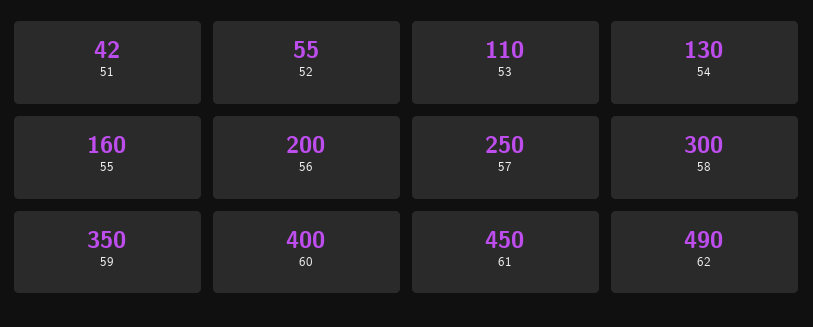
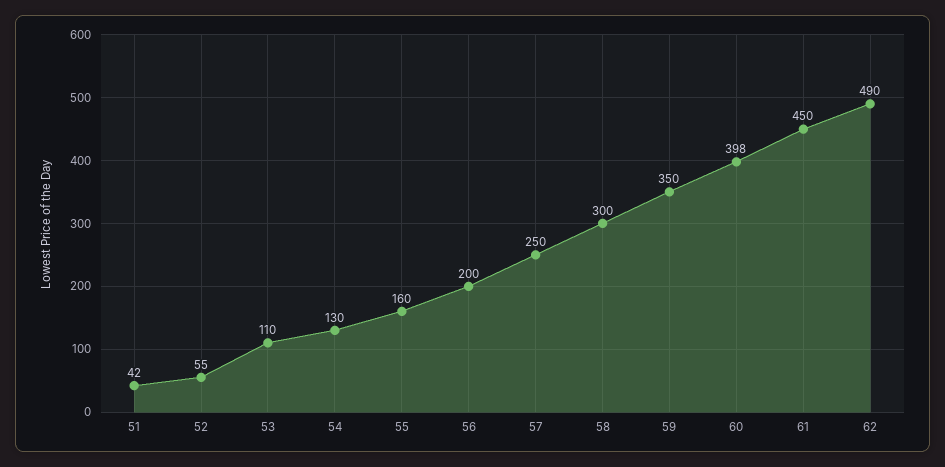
  {
    "51": 42,
    "52": 55,
    "53": 110,
    "54": 130,
    "55": 160,
    "56": 200,
    "57": 250,
    "58": 300,
    "59": 350,
-   "60": 400,
+   "60": 398,
    "61": 450,
    "62": 490
  }

